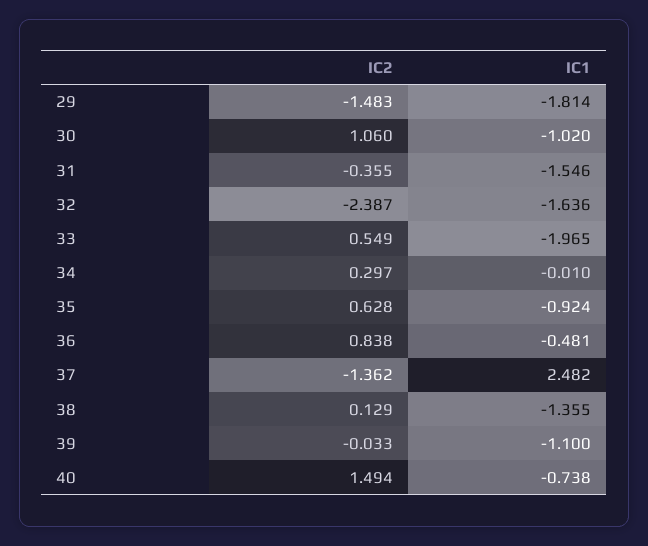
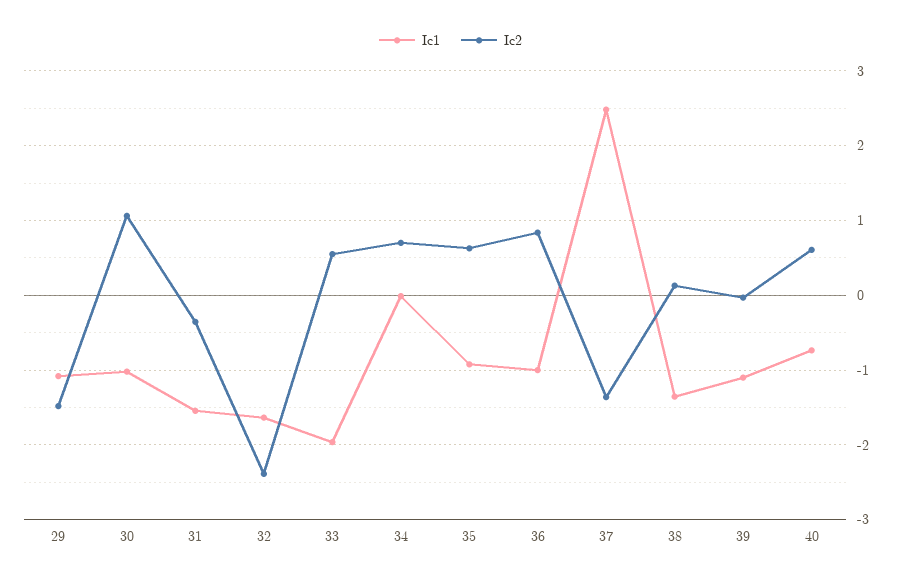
  {
    "IC2": {
      "29": -1.483,
      "30": 1.06,
      "31": -0.355,
      "32": -2.387,
      "33": 0.549,
-     "34": 0.297,
+     "34": 0.7,
      "35": 0.628,
      "36": 0.838,
      "37": -1.362,
      "38": 0.129,
      "39": -0.033,
-     "40": 1.494
+     "40": 0.6
    },
    "IC1": {
-     "29": -1.814,
+     "29": -1.1,
      "30": -1.02,
      "31": -1.546,
      "32": -1.636,
      "33": -1.965,
      "34": -0.01,
      "35": -0.924,
-     "36": -0.481,
+     "36": -1,
      "37": 2.482,
      "38": -1.355,
      "39": -1.1,
      "40": -0.738
    }
  }

